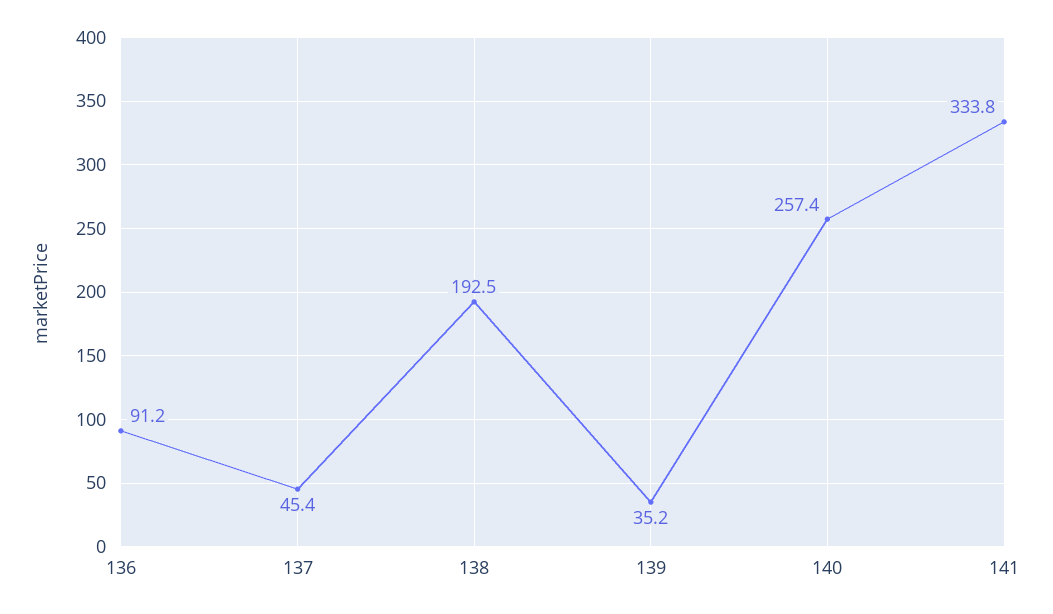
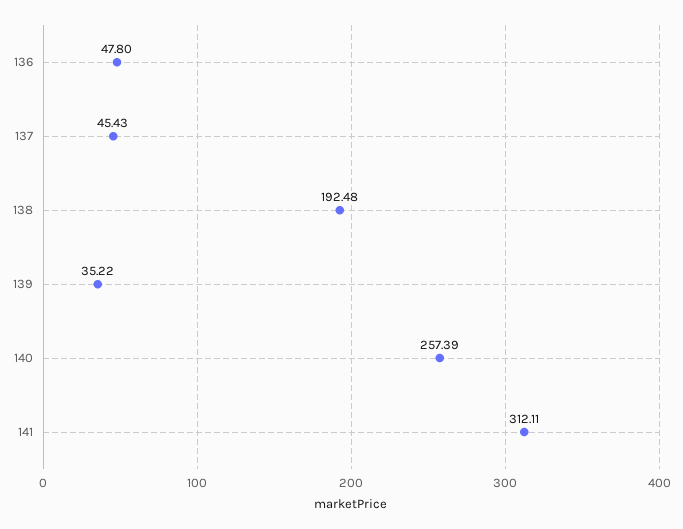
  {
-   "136": 91.2,
+   "136": 47.8,
    "137": 45.43,
    "138": 192.48,
    "139": 35.22,
    "140": 257.39,
-   "141": 333.8
+   "141": 312.11
  }

